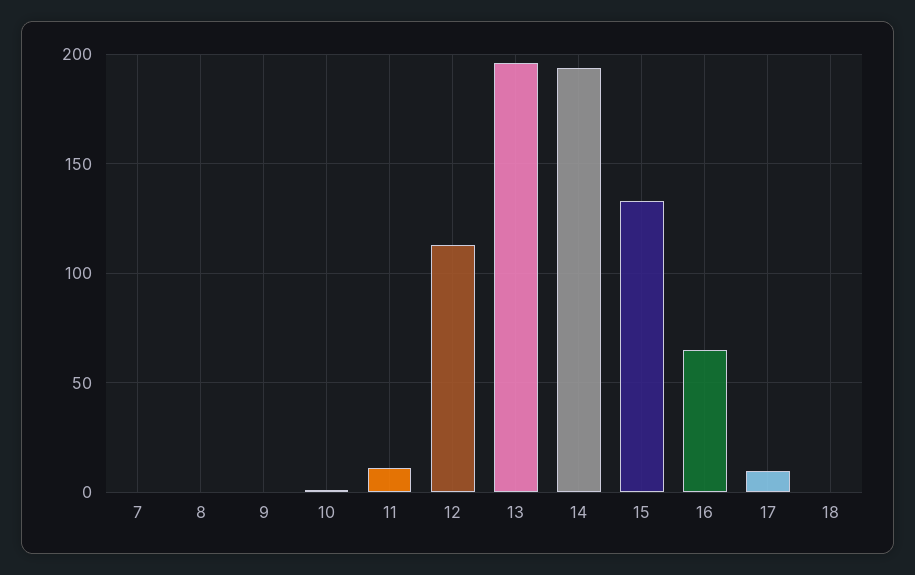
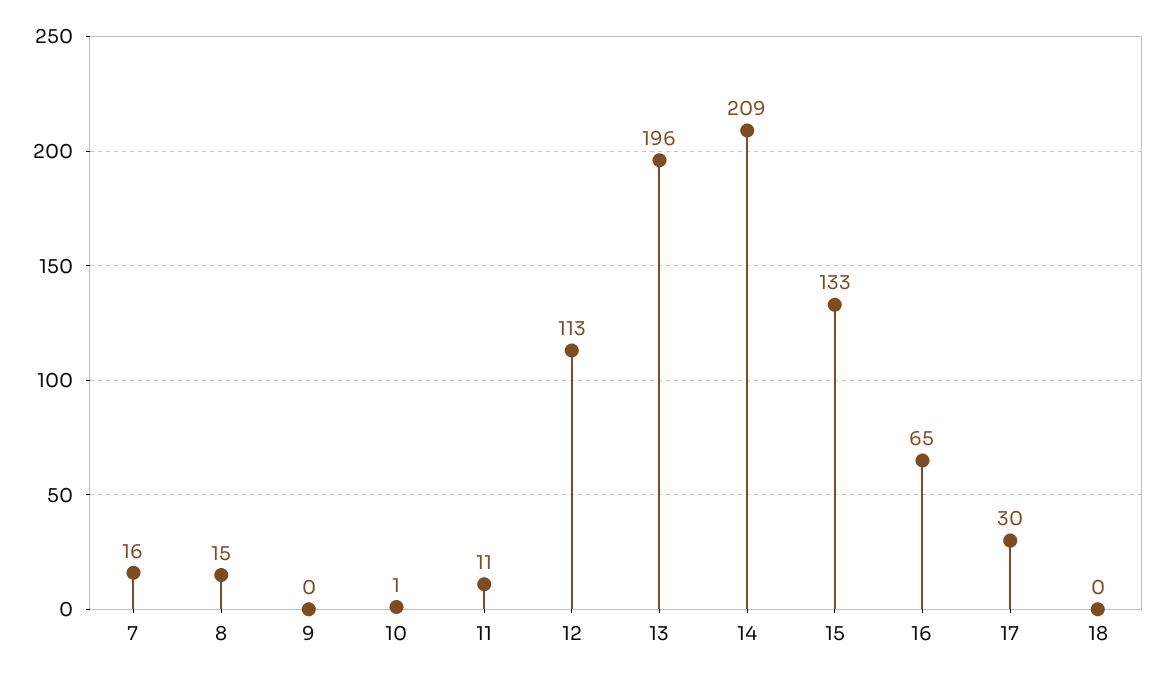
  {
-   "7": 0,
+   "7": 16,
-   "8": 0,
+   "8": 15,
    "9": 0,
    "10": 1,
    "11": 11,
    "12": 113,
    "13": 196,
-   "14": 195,
+   "14": 209,
    "15": 133,
    "16": 65,
-   "17": 10,
+   "17": 30,
    "18": 0
  }

